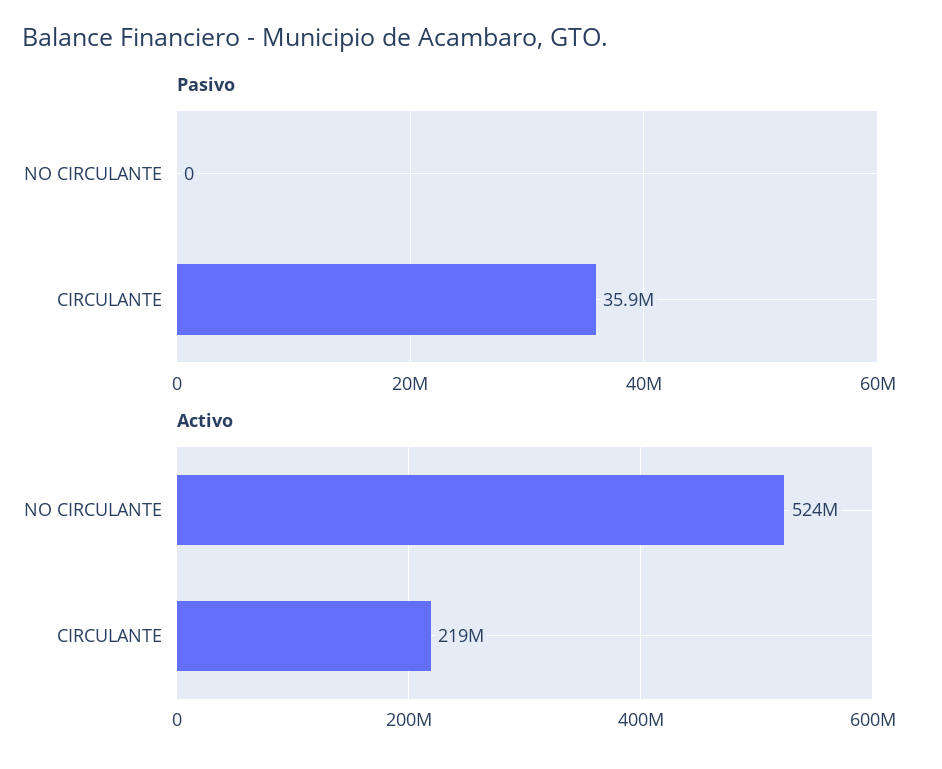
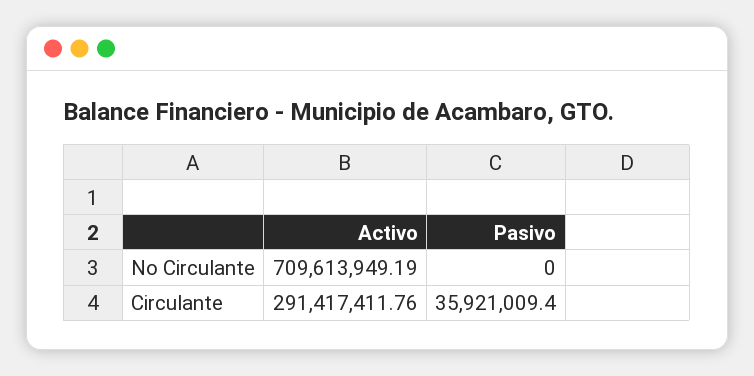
  {
    "Pasivo": {
      "NO CIRCULANTE": 0,
      "CIRCULANTE": 35921009.4
    },
    "Activo": {
-     "NO CIRCULANTE": 524000000,
+     "NO CIRCULANTE": 709613949.19,
-     "CIRCULANTE": 219000000
+     "CIRCULANTE": 291417411.76
    }
  }

